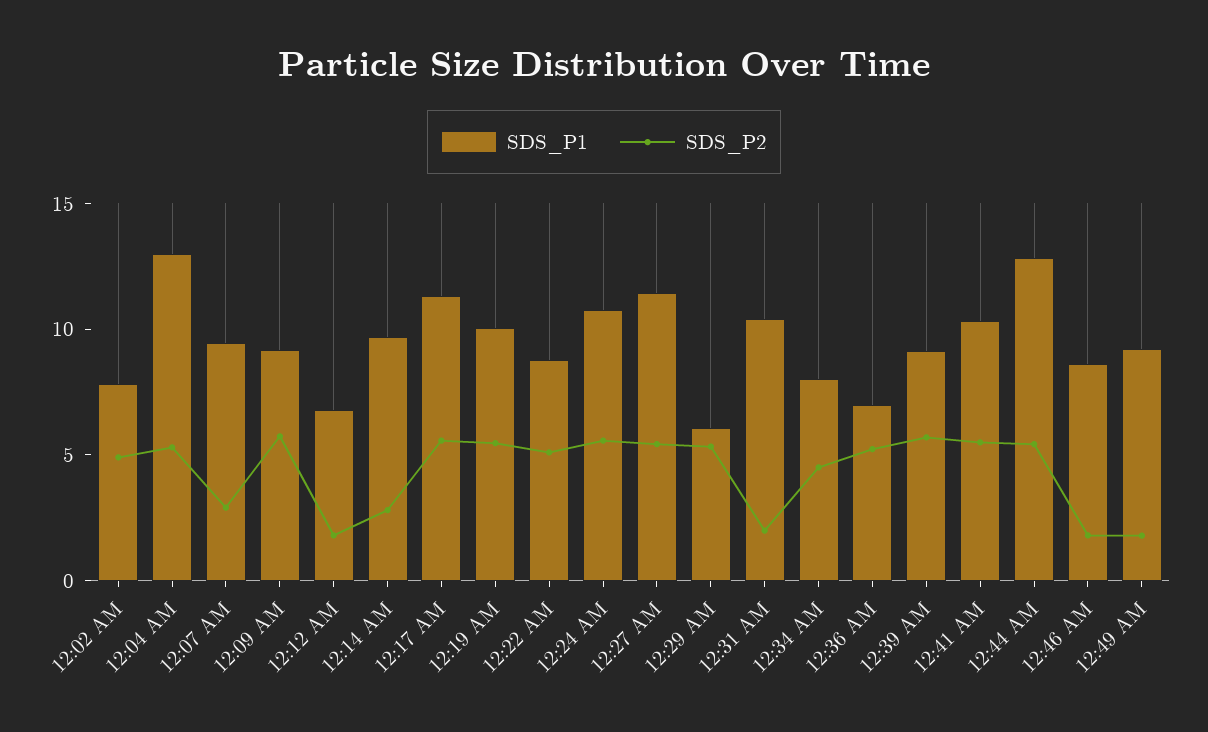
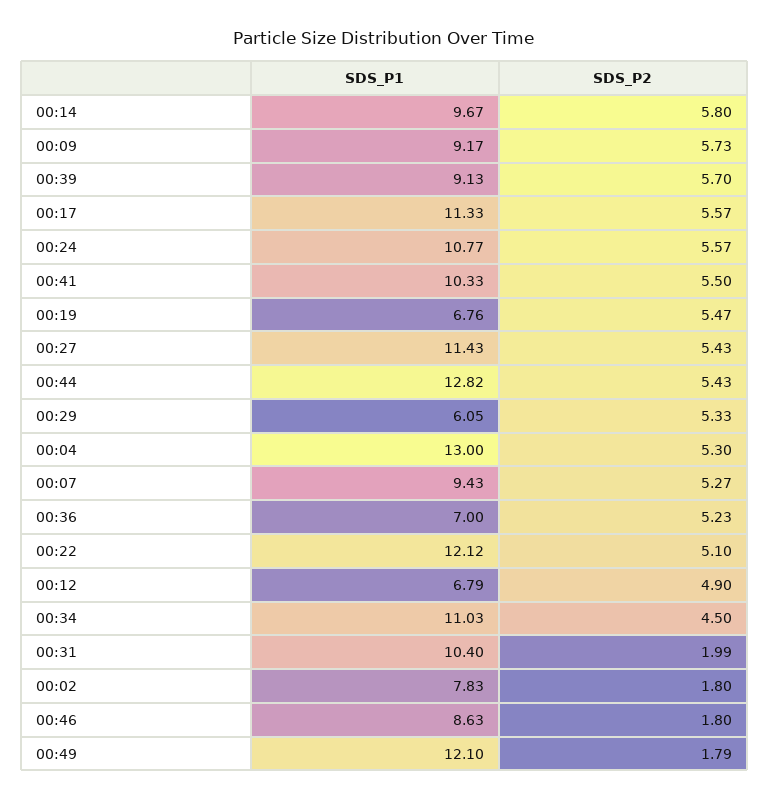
  {
    "SDS_P1": {
      "12:02 AM": 7.83,
      "12:04 AM": 13,
      "12:07 AM": 9.43,
      "12:09 AM": 9.17,
      "12:12 AM": 6.79,
      "12:14 AM": 9.67,
      "12:17 AM": 11.33,
-     "12:19 AM": 10,
+     "12:19 AM": 6.76,
-     "12:22 AM": 9,
+     "12:22 AM": 12.12,
      "12:24 AM": 10.77,
      "12:27 AM": 11.43,
      "12:29 AM": 6.05,
      "12:31 AM": 10.4,
-     "12:34 AM": 8,
+     "12:34 AM": 11.03,
      "12:36 AM": 7,
      "12:39 AM": 9.13,
      "12:41 AM": 10.33,
      "12:44 AM": 12.82,
      "12:46 AM": 8.63,
-     "12:49 AM": 9
+     "12:49 AM": 12.1
    },
    "SDS_P2": {
-     "12:02 AM": 5,
+     "12:02 AM": 1.8,
      "12:04 AM": 5.3,
-     "12:07 AM": 3,
+     "12:07 AM": 5.27,
      "12:09 AM": 5.73,
-     "12:12 AM": 2,
+     "12:12 AM": 4.9,
-     "12:14 AM": 3,
+     "12:14 AM": 5.8,
      "12:17 AM": 5.57,
      "12:19 AM": 5.47,
      "12:22 AM": 5.1,
      "12:24 AM": 5.57,
      "12:27 AM": 5.43,
      "12:29 AM": 5.33,
      "12:31 AM": 1.99,
      "12:34 AM": 4.5,
      "12:36 AM": 5.23,
      "12:39 AM": 5.7,
      "12:41 AM": 5.5,
      "12:44 AM": 5.43,
      "12:46 AM": 1.8,
      "12:49 AM": 1.79
    }
  }

